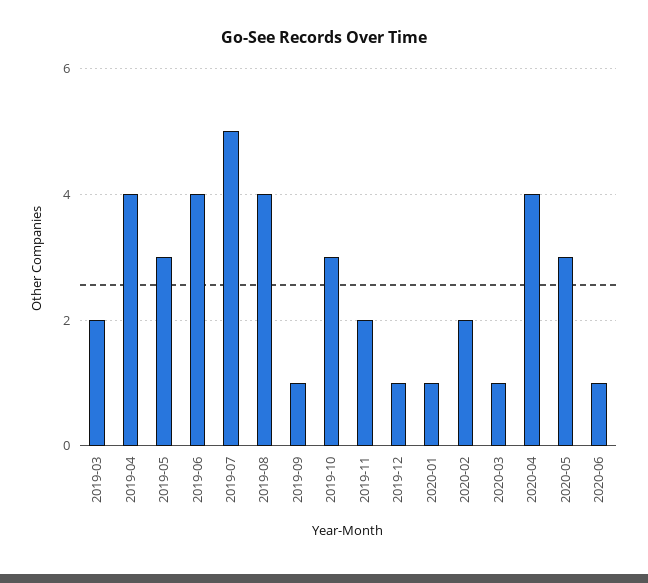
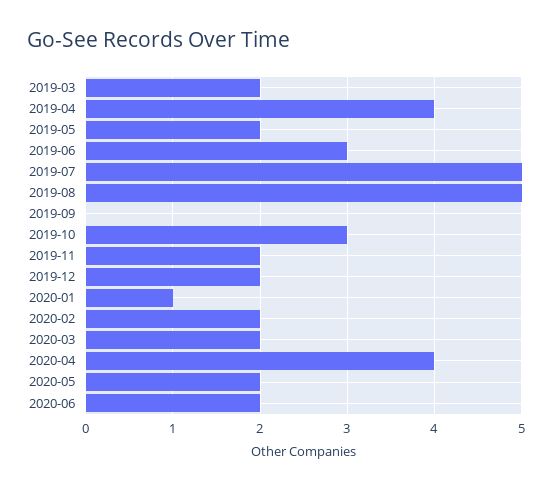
  {
    "2019-03": 2,
    "2019-04": 4,
-   "2019-05": 3,
+   "2019-05": 2,
-   "2019-06": 4,
+   "2019-06": 3,
    "2019-07": 5,
-   "2019-08": 4,
+   "2019-08": 5,
-   "2019-09": 1,
+   "2019-09": 0,
    "2019-10": 3,
    "2019-11": 2,
-   "2019-12": 1,
+   "2019-12": 2,
    "2020-01": 1,
    "2020-02": 2,
-   "2020-03": 1,
+   "2020-03": 2,
    "2020-04": 4,
-   "2020-05": 3,
+   "2020-05": 2,
-   "2020-06": 1
+   "2020-06": 2
  }

